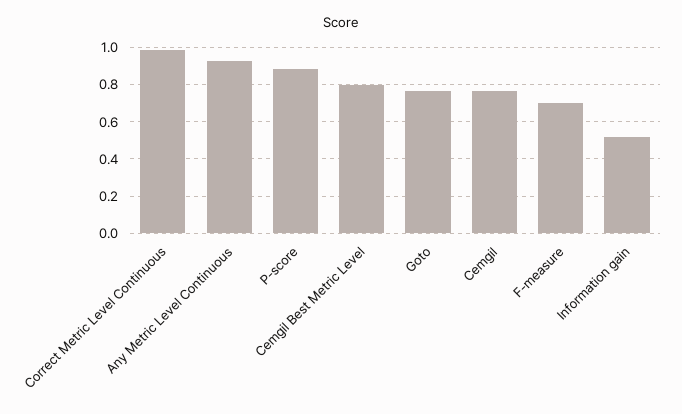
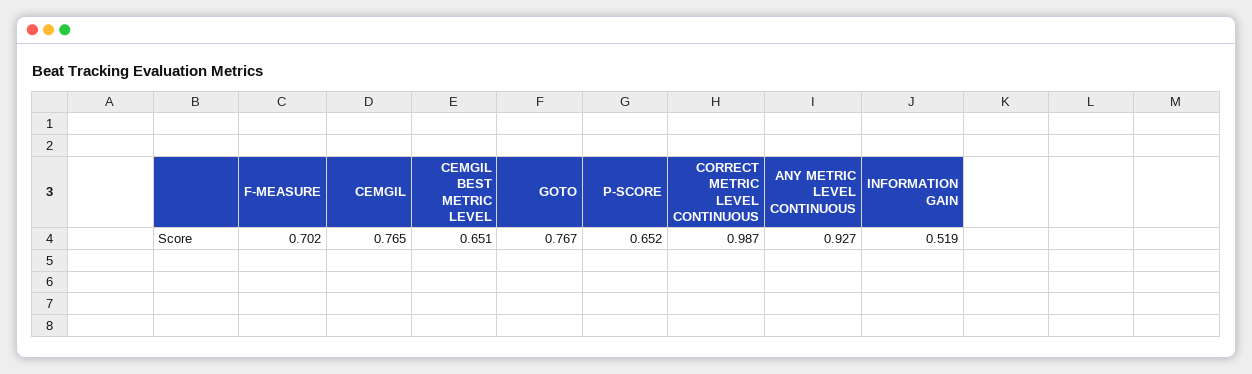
  {
    "Correct Metric Level Continuous": 0.987,
    "Any Metric Level Continuous": 0.927,
-   "P-score": 0.9,
+   "P-score": 0.652,
-   "Cemgil Best Metric Level": 0.8,
+   "Cemgil Best Metric Level": 0.651,
    "Goto": 0.767,
    "Cemgil": 0.765,
    "F-measure": 0.702,
    "Information gain": 0.519
  }

